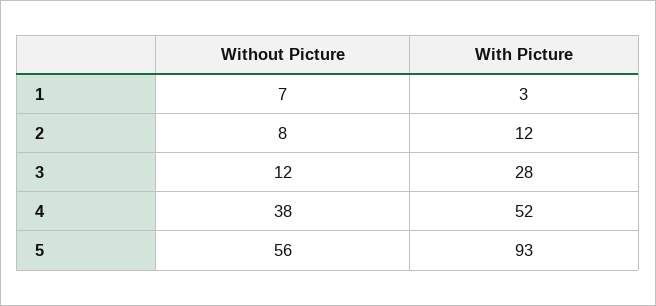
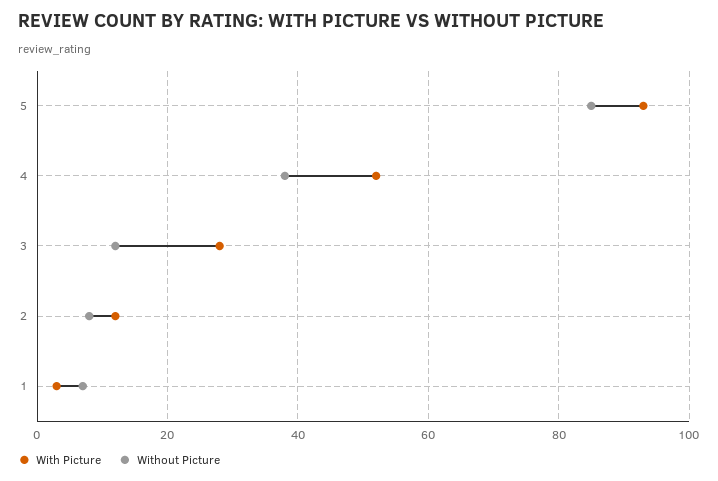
  {
    "Without Picture": {
      "1": 7,
      "2": 8,
      "3": 12,
      "4": 38,
-     "5": 56
+     "5": 85
    },
    "With Picture": {
      "1": 3,
      "2": 12,
      "3": 28,
      "4": 52,
      "5": 93
    }
  }

